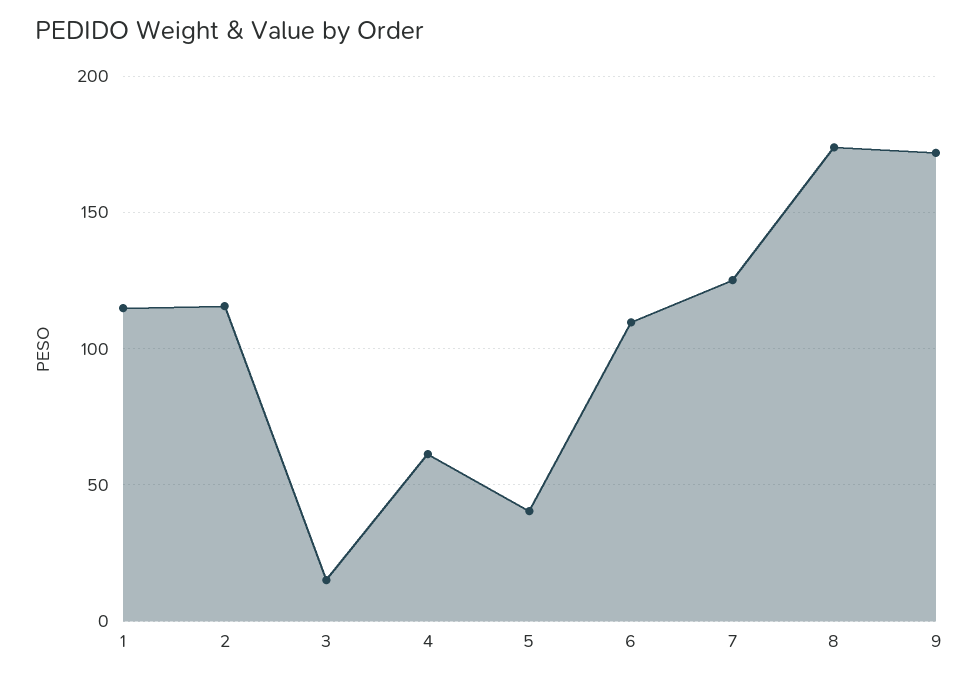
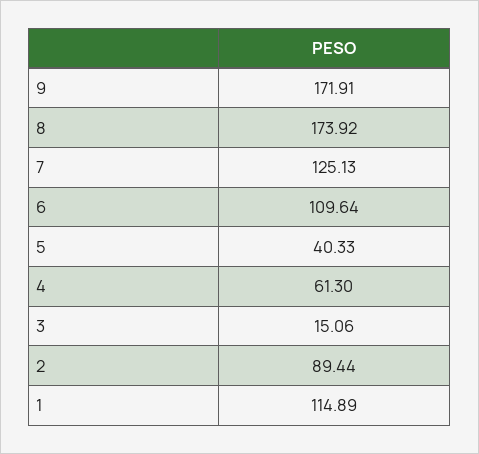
  {
    "1": 114.89,
-   "2": 115,
+   "2": 89.44,
    "3": 15.06,
    "4": 61.3,
    "5": 40.33,
    "6": 109.64,
    "7": 125.13,
    "8": 173.92,
    "9": 171.91
  }

